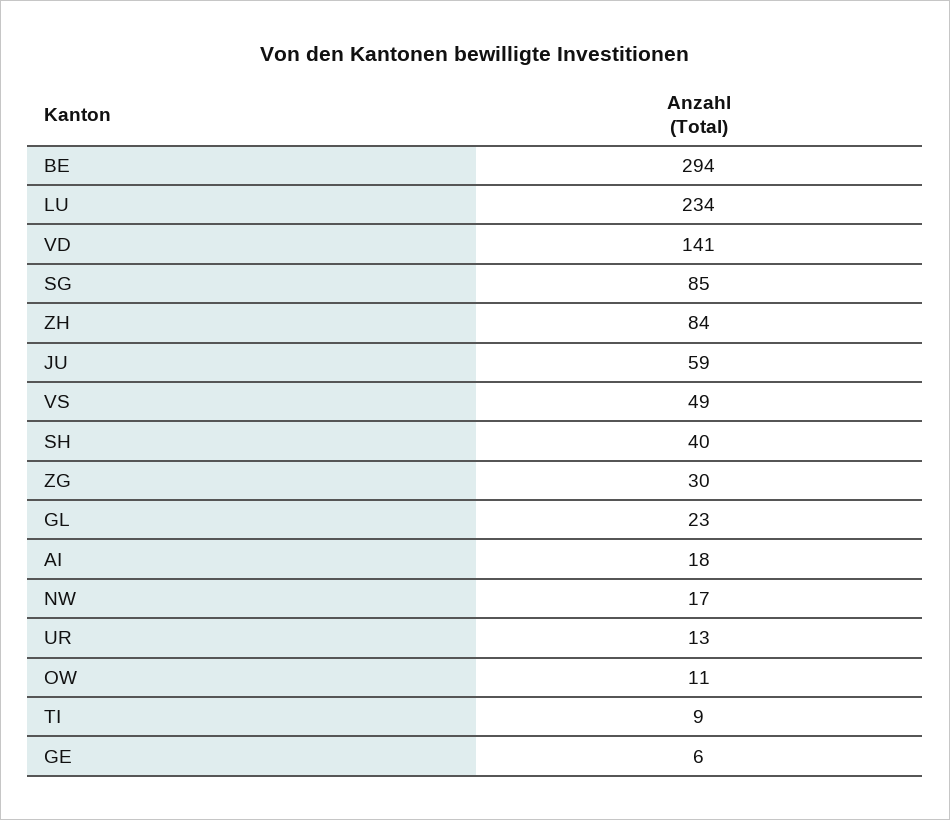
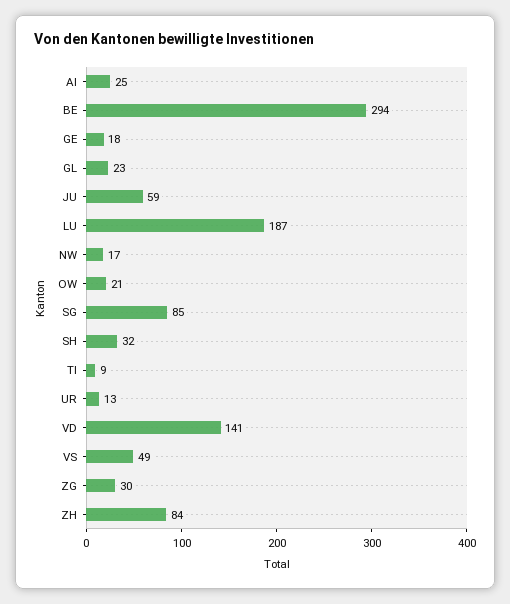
  {
    "BE": 294,
-   "LU": 234,
+   "LU": 187,
    "VD": 141,
    "SG": 85,
    "ZH": 84,
    "JU": 59,
    "VS": 49,
-   "SH": 40,
+   "SH": 32,
    "ZG": 30,
    "GL": 23,
-   "AI": 18,
+   "AI": 25,
    "NW": 17,
    "UR": 13,
-   "OW": 11,
+   "OW": 21,
    "TI": 9,
-   "GE": 6
+   "GE": 18
  }

